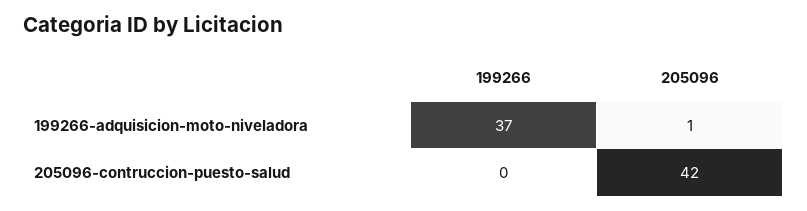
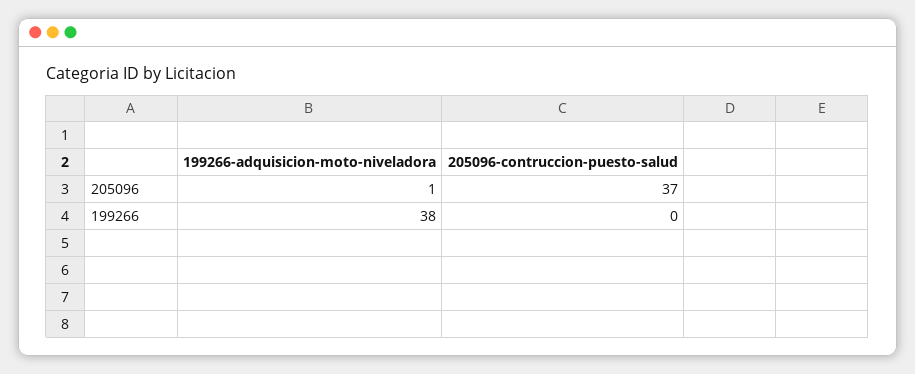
  {
    "199266": {
-     "199266-adquisicion-moto-niveladora": 37,
+     "199266-adquisicion-moto-niveladora": 38,
      "205096-contruccion-puesto-salud": 0
    },
    "205096": {
      "199266-adquisicion-moto-niveladora": 1,
-     "205096-contruccion-puesto-salud": 42
+     "205096-contruccion-puesto-salud": 37
    }
  }

